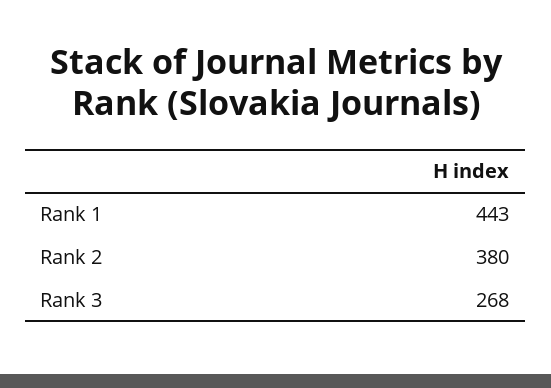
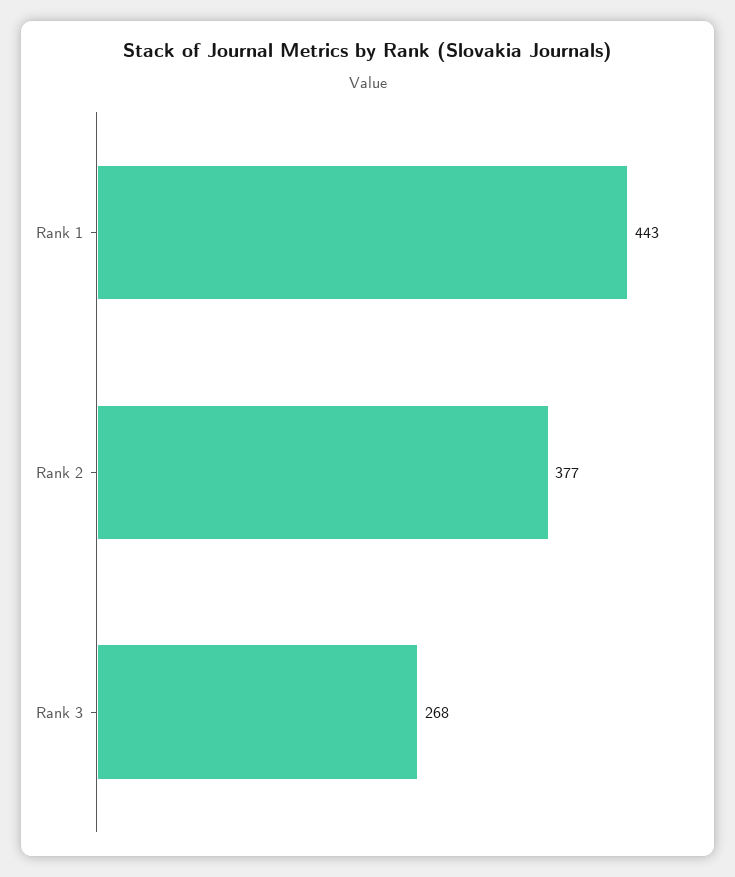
  {
    "Rank 1": 443,
-   "Rank 2": 380,
+   "Rank 2": 377,
    "Rank 3": 268
  }

